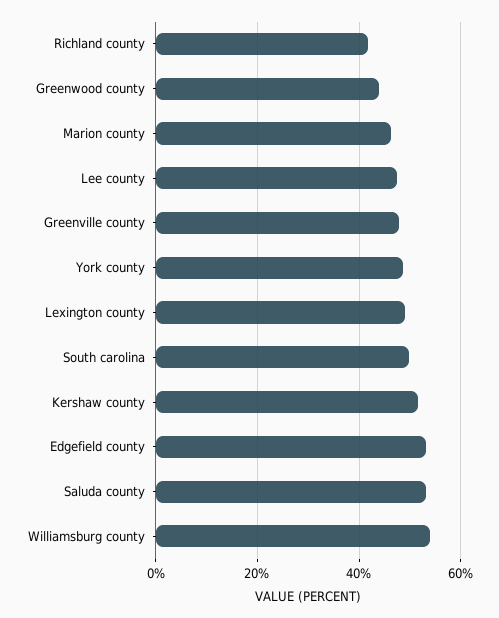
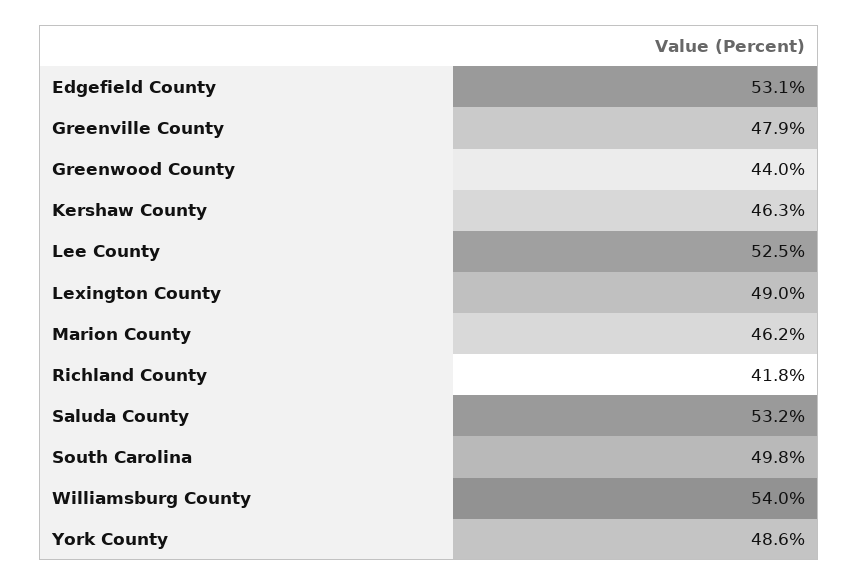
  {
    "Richland county": 41.8,
    "Greenwood county": 44,
    "Marion county": 46.2,
-   "Lee county": 48,
+   "Lee county": 52.5,
    "Greenville county": 47.9,
    "York county": 48.6,
    "Lexington county": 49,
    "South carolina": 49.8,
-   "Kershaw county": 52,
+   "Kershaw county": 46.3,
    "Edgefield county": 53.1,
    "Saluda county": 53.2,
    "Williamsburg county": 54
  }

